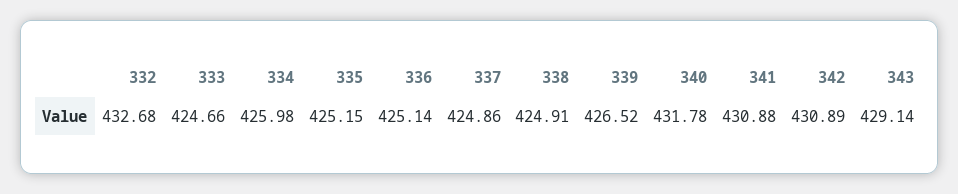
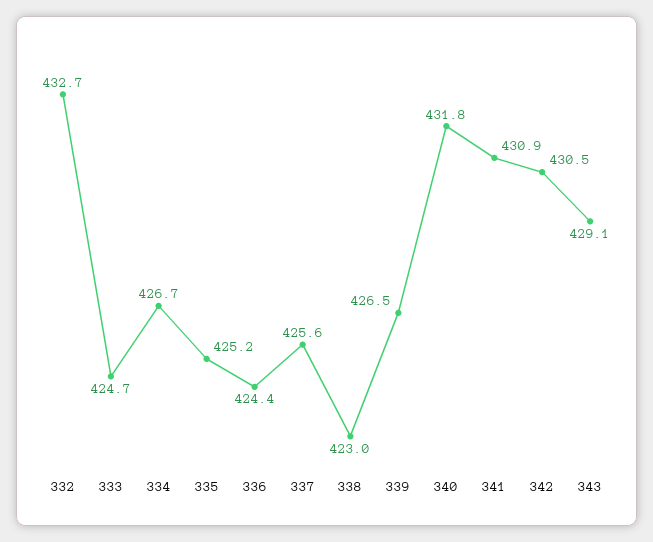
  {
    "332": 432.68,
    "333": 424.66,
-   "334": 425.98,
+   "334": 426.7,
    "335": 425.15,
-   "336": 425.14,
+   "336": 424.4,
-   "337": 424.86,
+   "337": 425.6,
-   "338": 424.91,
+   "338": 423,
    "339": 426.52,
    "340": 431.78,
    "341": 430.88,
-   "342": 430.89,
+   "342": 430.5,
    "343": 429.14
  }

